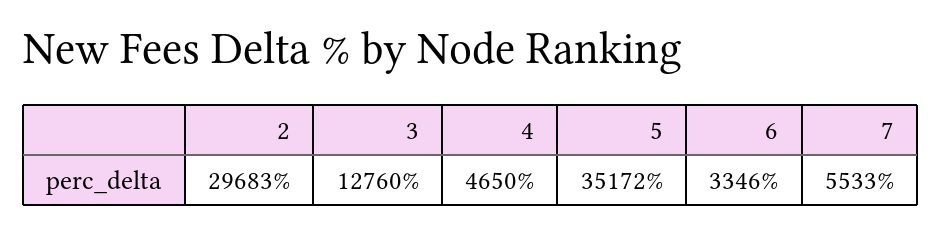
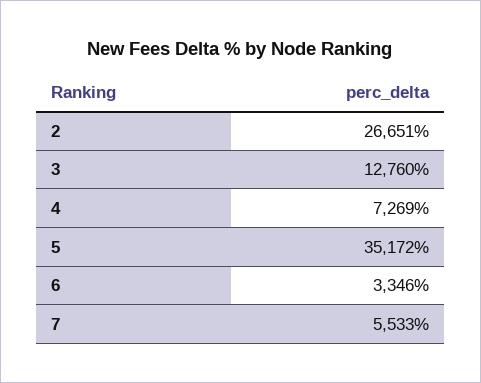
  {
-   "2": 29683,
+   "2": 26651,
    "3": 12760,
-   "4": 4650,
+   "4": 7269,
    "5": 35172,
    "6": 3346,
    "7": 5533
  }

